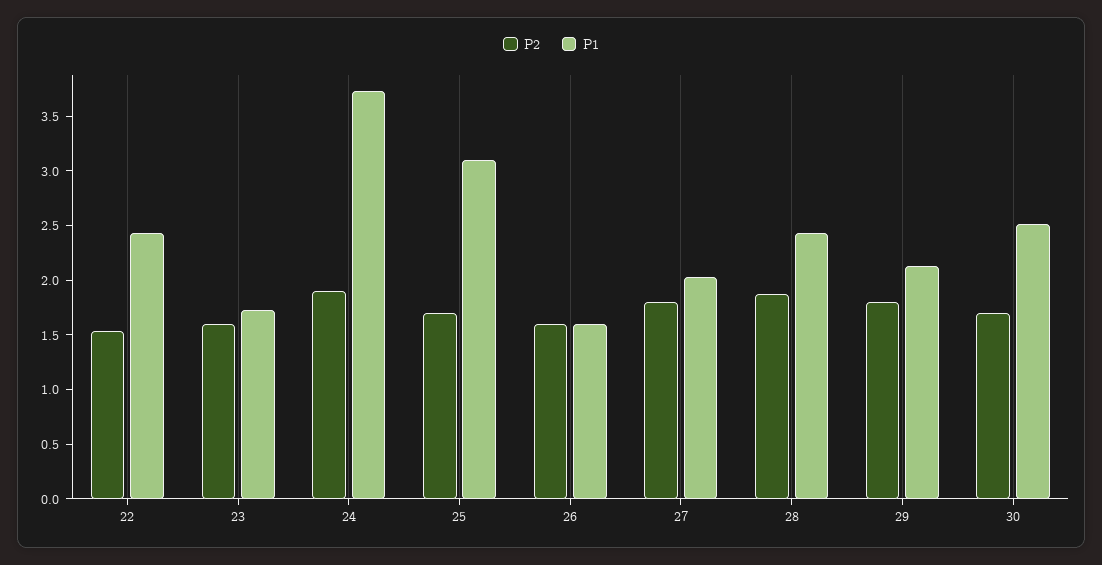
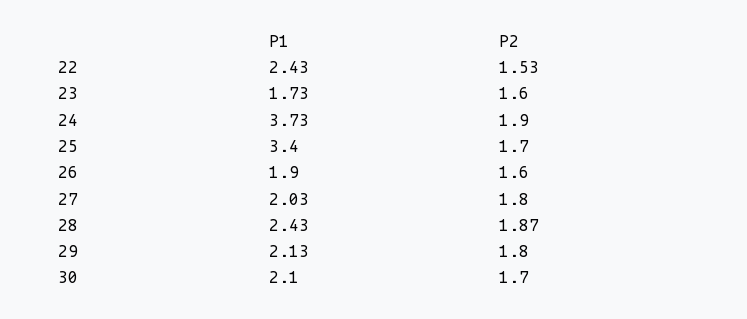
  {
    "P2": {
      "22": 1.53,
      "23": 1.6,
      "24": 1.9,
      "25": 1.7,
      "26": 1.6,
      "27": 1.8,
      "28": 1.87,
      "29": 1.8,
      "30": 1.7
    },
    "P1": {
      "22": 2.43,
      "23": 1.73,
      "24": 3.73,
-     "25": 3.1,
+     "25": 3.4,
-     "26": 1.6,
+     "26": 1.9,
      "27": 2.03,
      "28": 2.43,
      "29": 2.13,
-     "30": 2.5
+     "30": 2.1
    }
  }

